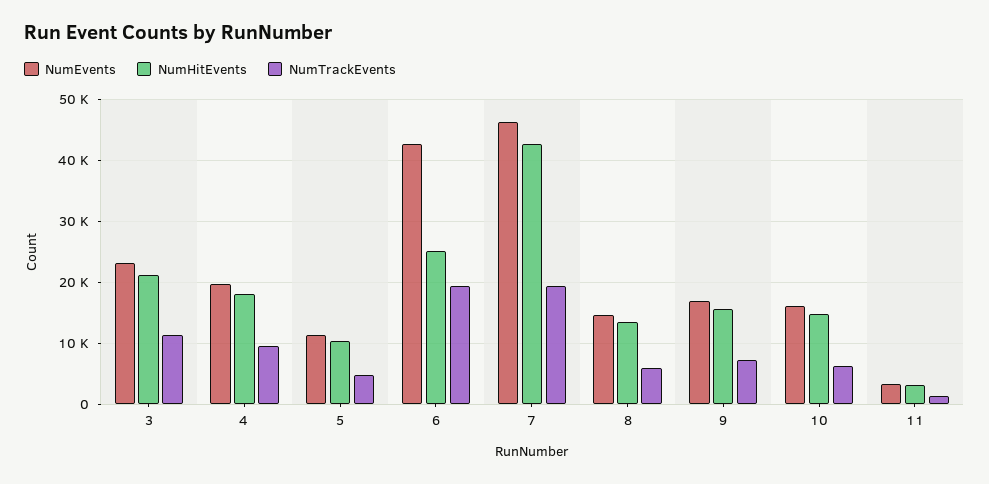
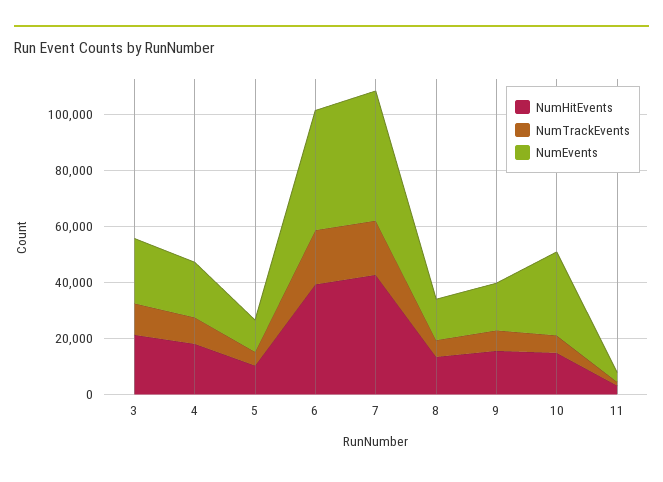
  {
    "NumEvents": {
      "3": 23000,
      "4": 20000,
      "5": 11000,
      "6": 43000,
      "7": 46000,
      "8": 15000,
      "9": 17000,
-     "10": 16000,
+     "10": 30000,
      "11": 3000
    },
    "NumHitEvents": {
      "3": 21000,
      "4": 18000,
      "5": 10000,
-     "6": 25000,
+     "6": 40000,
      "7": 43000,
      "8": 13000,
      "9": 16000,
      "10": 15000,
      "11": 3000
    },
    "NumTrackEvents": {
      "3": 11000,
      "4": 10000,
      "5": 5000,
      "6": 19000,
      "7": 19000,
      "8": 6000,
      "9": 7000,
      "10": 6000,
      "11": 1000
    }
  }

